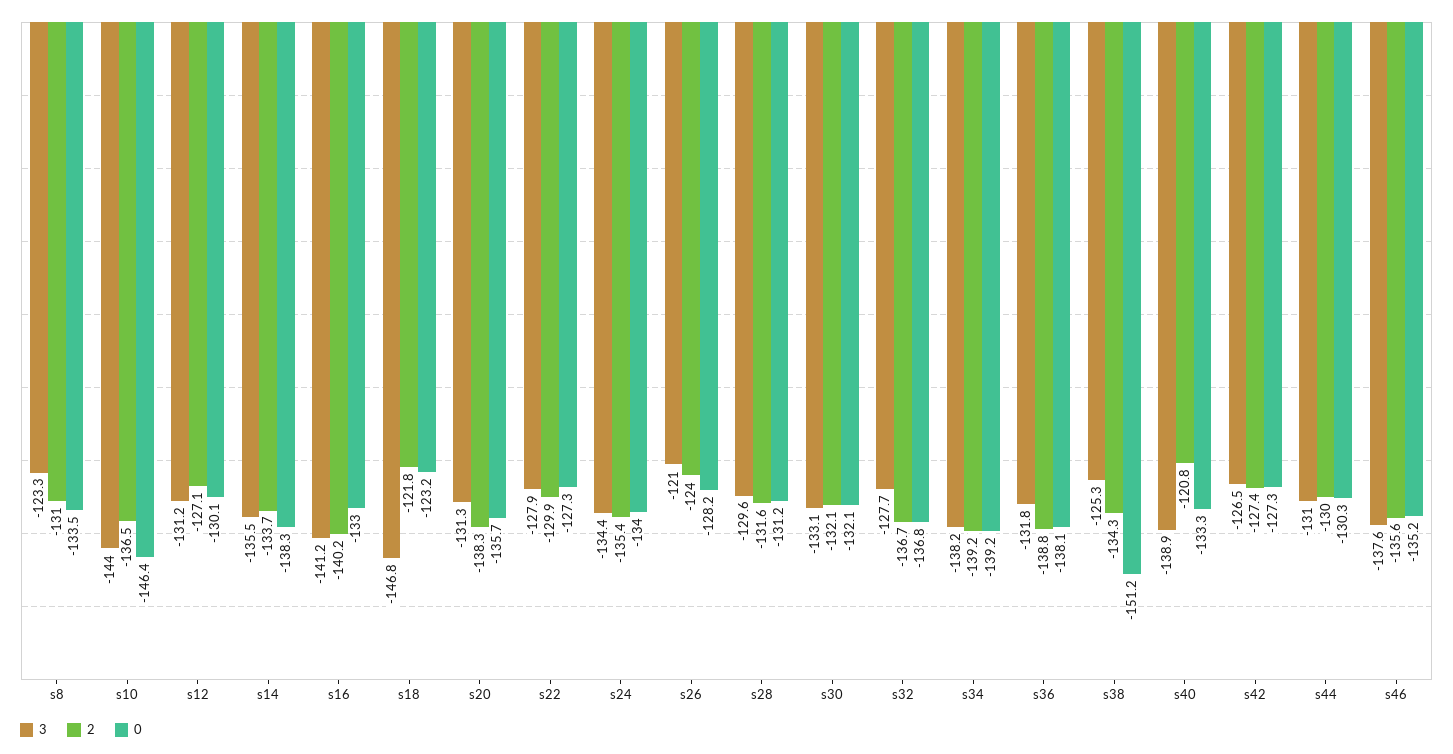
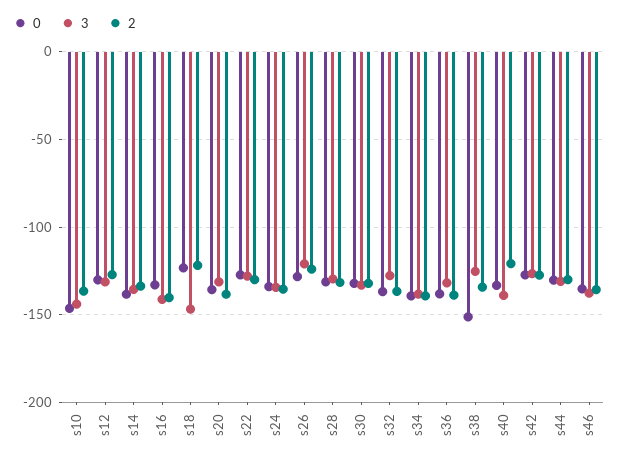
  {
    "3": {
-     "s8": -123.3,
      "s10": -144,
      "s12": -131.2,
      "s14": -135.5,
      "s16": -141.2,
      "s18": -146.8,
      "s20": -131.3,
      "s22": -127.9,
      "s24": -134.4,
      "s26": -121,
      "s28": -129.6,
      "s30": -133.1,
      "s32": -127.7,
      "s34": -138.2,
      "s36": -131.8,
      "s38": -125.3,
      "s40": -138.9,
      "s42": -126.5,
      "s44": -131,
      "s46": -137.6
    },
    "2": {
-     "s8": -131,
      "s10": -136.5,
      "s12": -127.1,
      "s14": -133.7,
      "s16": -140.2,
      "s18": -121.8,
      "s20": -138.3,
      "s22": -129.9,
      "s24": -135.4,
      "s26": -124,
      "s28": -131.6,
      "s30": -132.1,
      "s32": -136.7,
      "s34": -139.2,
      "s36": -138.8,
      "s38": -134.3,
      "s40": -120.8,
      "s42": -127.4,
      "s44": -130,
      "s46": -135.6
    },
    "0": {
-     "s8": -133.5,
      "s10": -146.4,
      "s12": -130.1,
      "s14": -138.3,
      "s16": -133,
      "s18": -123.2,
      "s20": -135.7,
      "s22": -127.3,
      "s24": -134,
      "s26": -128.2,
      "s28": -131.2,
      "s30": -132.1,
      "s32": -136.8,
      "s34": -139.2,
      "s36": -138.1,
      "s38": -151.2,
      "s40": -133.3,
      "s42": -127.3,
      "s44": -130.3,
      "s46": -135.2
    }
  }

